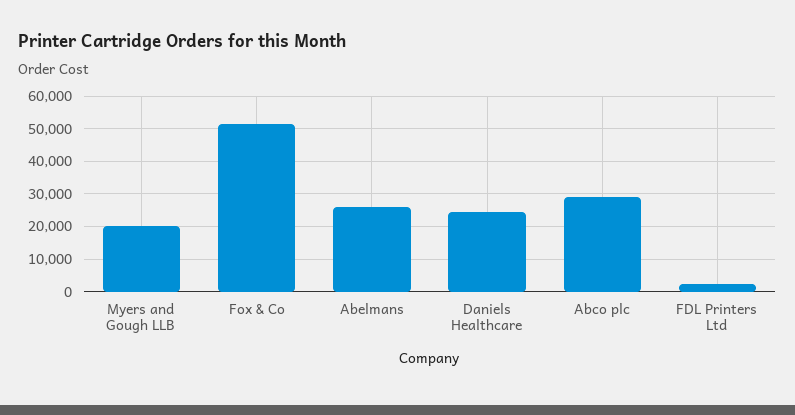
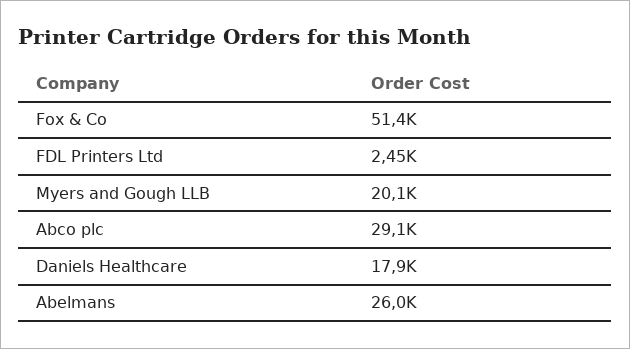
  {
    "Myers and Gough LLB": 20100,
    "Fox & Co": 51400,
    "Abelmans": 26000,
-   "Daniels Healthcare": 24000,
+   "Daniels Healthcare": 17900,
    "Abco plc": 29100,
    "FDL Printers Ltd": 2450
  }

